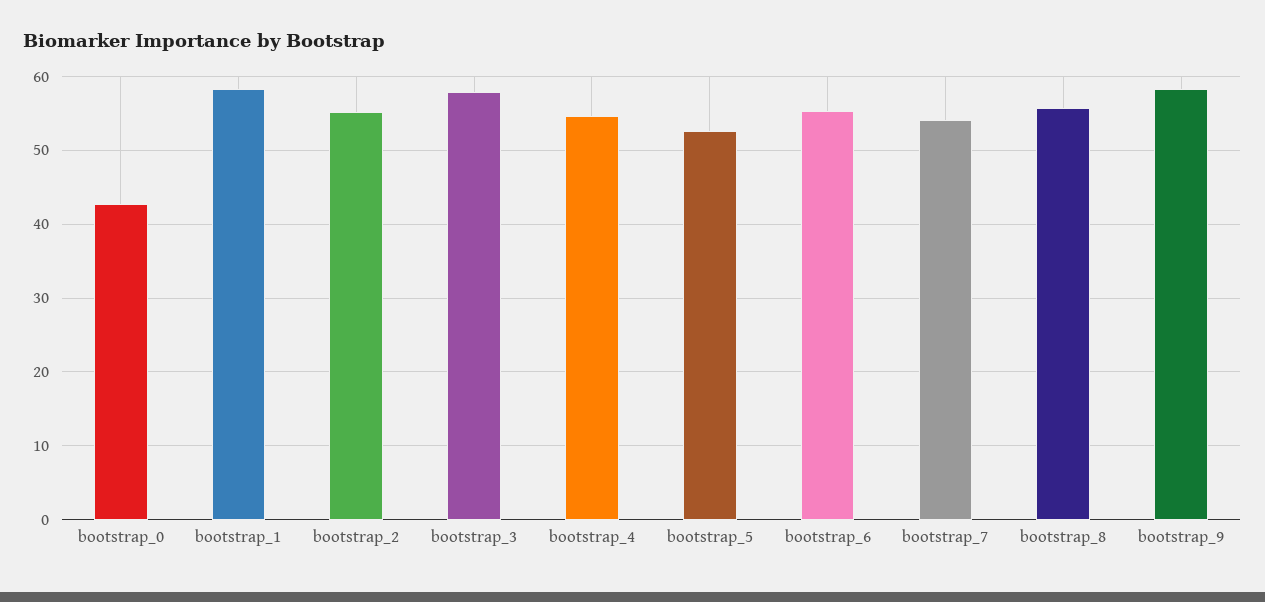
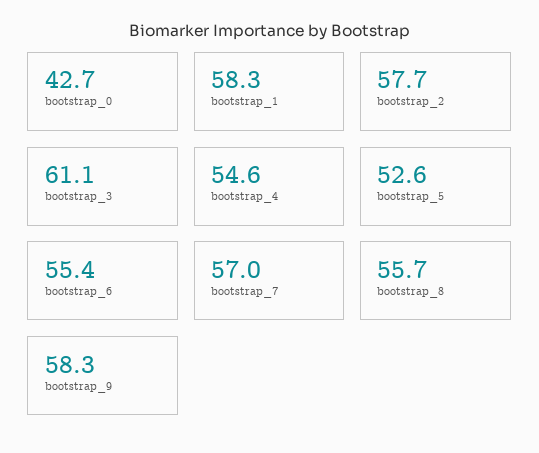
  {
    "bootstrap_0": 42.7,
    "bootstrap_1": 58.3,
-   "bootstrap_2": 55,
+   "bootstrap_2": 57.7,
-   "bootstrap_3": 58,
+   "bootstrap_3": 61.1,
    "bootstrap_4": 54.6,
    "bootstrap_5": 52.6,
    "bootstrap_6": 55.4,
-   "bootstrap_7": 54,
+   "bootstrap_7": 57,
    "bootstrap_8": 55.7,
    "bootstrap_9": 58.3
  }

